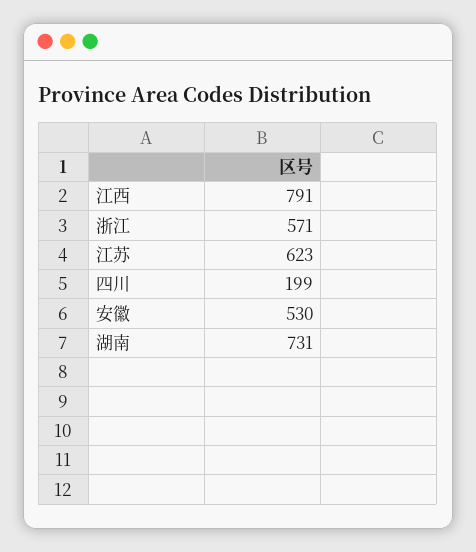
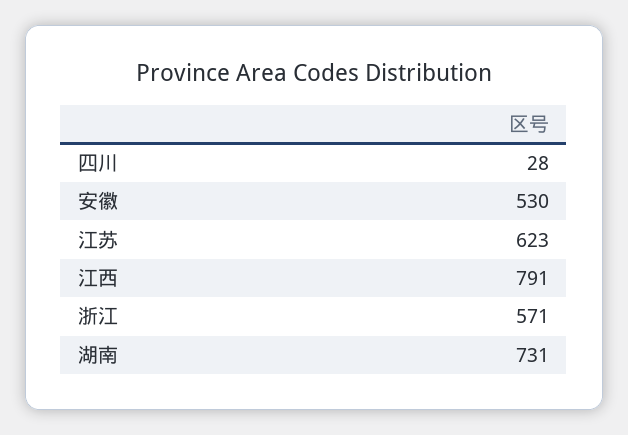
  {
    "江西": 791,
    "浙江": 571,
    "江苏": 623,
-   "四川": 199,
+   "四川": 28,
    "安徽": 530,
    "湖南": 731
  }

